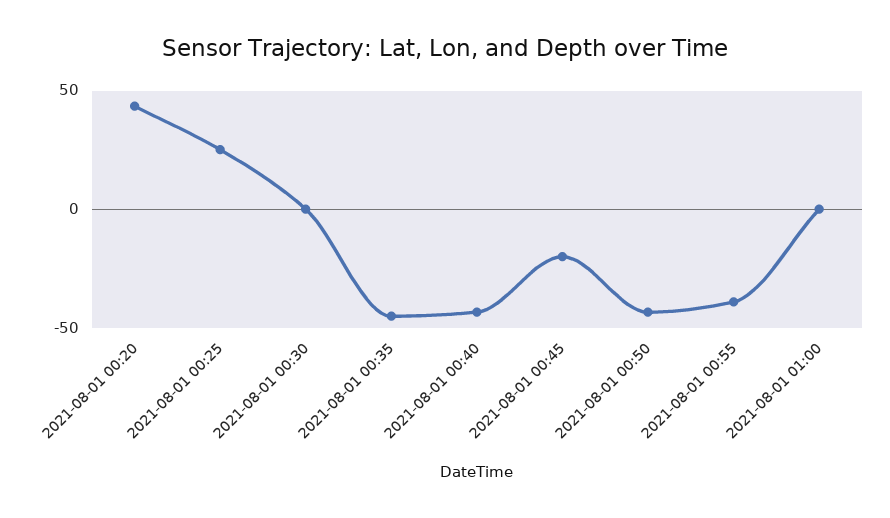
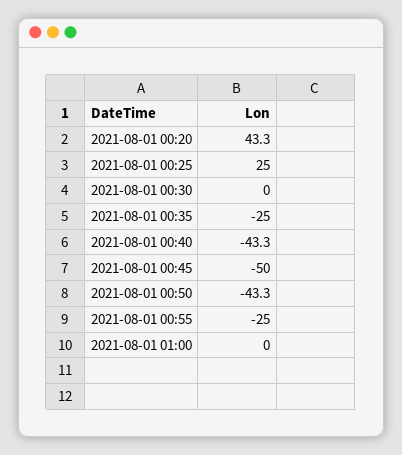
  {
    "2021-08-01 00:20": 43.3,
    "2021-08-01 00:25": 25,
    "2021-08-01 00:30": 0,
-   "2021-08-01 00:35": -45,
+   "2021-08-01 00:35": -25,
    "2021-08-01 00:40": -43.3,
-   "2021-08-01 00:45": -20,
+   "2021-08-01 00:45": -50,
    "2021-08-01 00:50": -43.3,
-   "2021-08-01 00:55": -40,
+   "2021-08-01 00:55": -25,
    "2021-08-01 01:00": 0
  }

